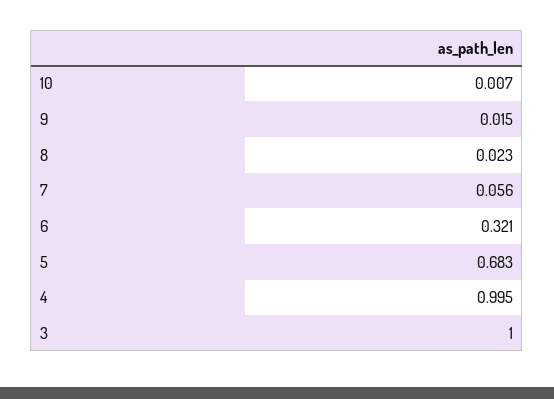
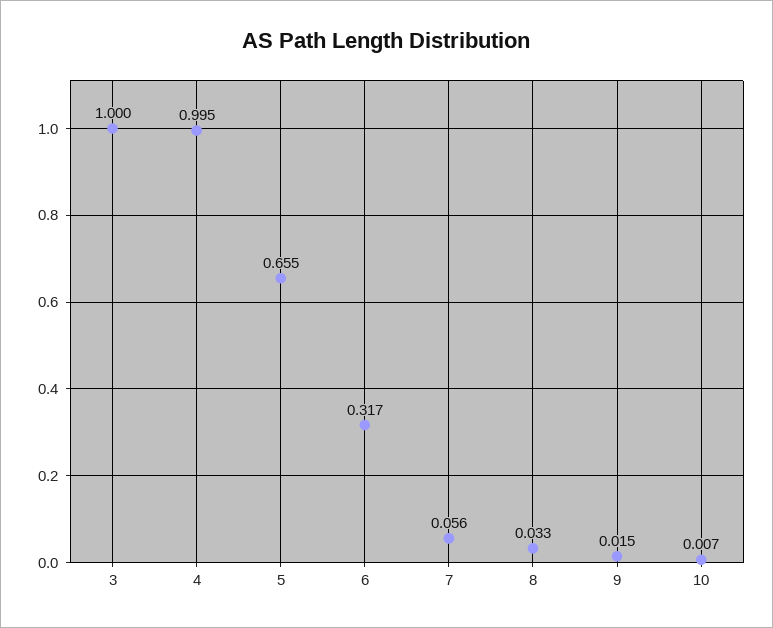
  {
    "10": 0.007,
    "9": 0.015,
-   "8": 0.023,
+   "8": 0.033,
    "7": 0.056,
-   "6": 0.321,
+   "6": 0.317,
-   "5": 0.683,
+   "5": 0.655,
    "4": 0.995,
    "3": 1
  }

